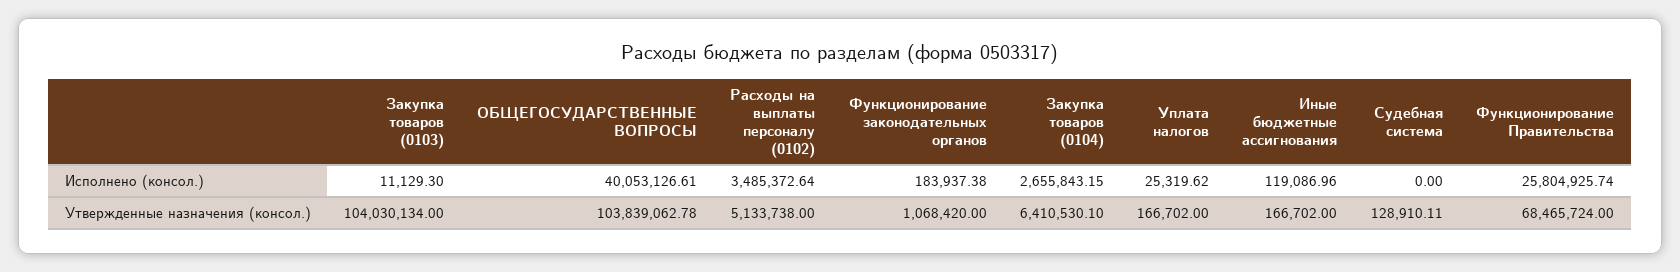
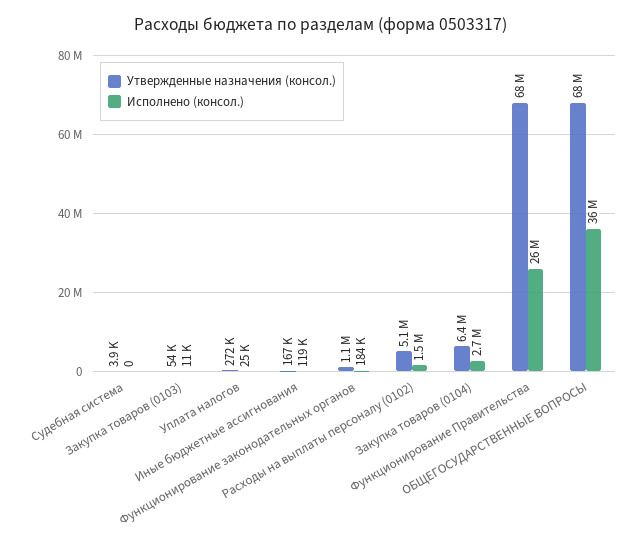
  {
    "Исполнено (консол.)": {
      "Закупка товаров (0103)": 11129.3,
-     "ОБЩЕГОСУДАРСТВЕННЫЕ ВОПРОСЫ": 40053126.61,
+     "ОБЩЕГОСУДАРСТВЕННЫЕ ВОПРОСЫ": 36000000,
-     "Расходы на выплаты персоналу (0102)": 3485372.64,
+     "Расходы на выплаты персоналу (0102)": 1500000,
      "Функционирование законодательных органов": 183937.38,
      "Закупка товаров (0104)": 2655843.15,
      "Уплата налогов": 25319.62,
      "Иные бюджетные ассигнования": 119086.96,
      "Судебная система": 0,
      "Функционирование Правительства": 25804925.74
    },
    "Утвержденные назначения (консол.)": {
-     "Закупка товаров (0103)": 104030134,
+     "Закупка товаров (0103)": 54000,
-     "ОБЩЕГОСУДАРСТВЕННЫЕ ВОПРОСЫ": 103839062.78,
+     "ОБЩЕГОСУДАРСТВЕННЫЕ ВОПРОСЫ": 68000000,
      "Расходы на выплаты персоналу (0102)": 5133738,
      "Функционирование законодательных органов": 1068420,
      "Закупка товаров (0104)": 6410530.1,
-     "Уплата налогов": 166702,
+     "Уплата налогов": 272000,
      "Иные бюджетные ассигнования": 166702,
-     "Судебная система": 128910.11,
+     "Судебная система": 3900,
      "Функционирование Правительства": 68465724
    }
  }

